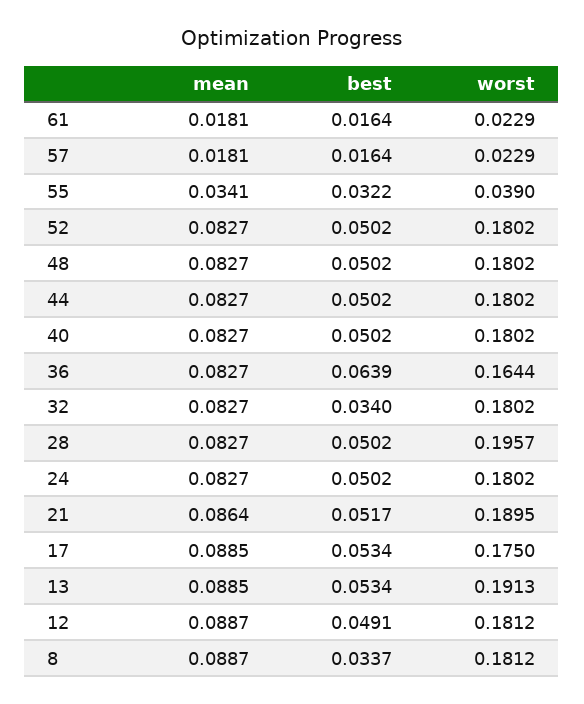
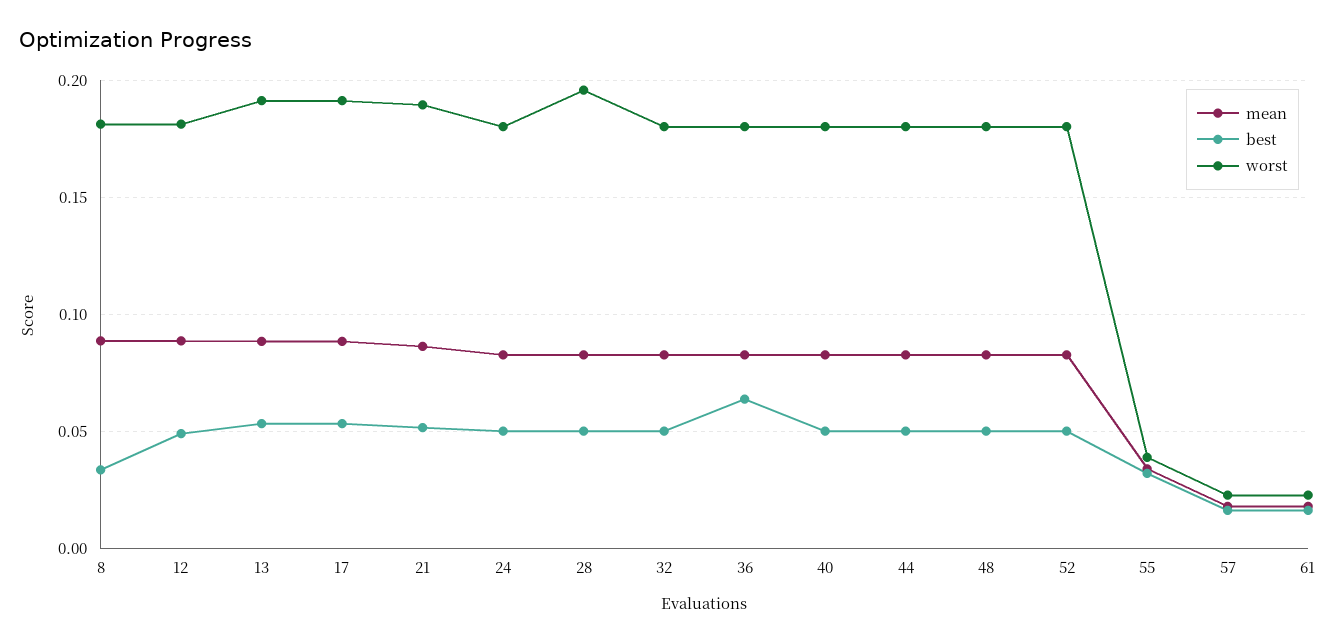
  {
    "mean": {
      "61": 0.0181,
      "57": 0.0181,
      "55": 0.0341,
      "52": 0.0827,
      "48": 0.0827,
      "44": 0.0827,
      "40": 0.0827,
      "36": 0.0827,
      "32": 0.0827,
      "28": 0.0827,
      "24": 0.0827,
      "21": 0.0864,
      "17": 0.0885,
      "13": 0.0885,
      "12": 0.0887,
      "8": 0.0887
    },
    "best": {
      "61": 0.0164,
      "57": 0.0164,
      "55": 0.0322,
      "52": 0.0502,
      "48": 0.0502,
      "44": 0.0502,
      "40": 0.0502,
      "36": 0.0639,
-     "32": 0.034,
+     "32": 0.05,
      "28": 0.0502,
      "24": 0.0502,
      "21": 0.0517,
      "17": 0.0534,
      "13": 0.0534,
      "12": 0.0491,
      "8": 0.0337
    },
    "worst": {
      "61": 0.0229,
      "57": 0.0229,
      "55": 0.039,
      "52": 0.1802,
      "48": 0.1802,
      "44": 0.1802,
      "40": 0.1802,
-     "36": 0.1644,
+     "36": 0.18,
      "32": 0.1802,
      "28": 0.1957,
      "24": 0.1802,
      "21": 0.1895,
-     "17": 0.175,
+     "17": 0.19,
      "13": 0.1913,
      "12": 0.1812,
      "8": 0.1812
    }
  }

